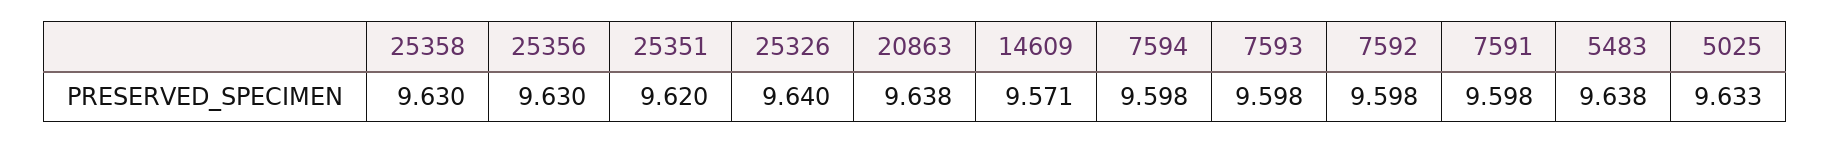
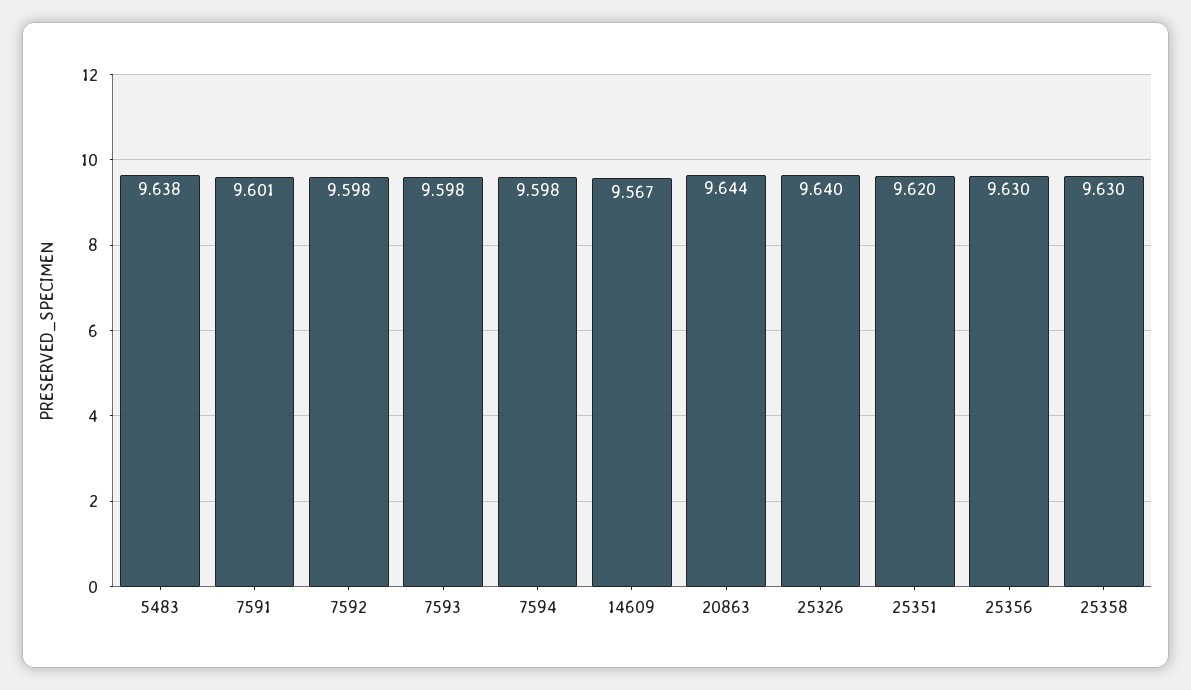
  {
    "25358": 9.63,
    "25356": 9.63,
    "25351": 9.62,
    "25326": 9.64,
-   "20863": 9.638,
+   "20863": 9.644,
-   "14609": 9.571,
+   "14609": 9.567,
    "7594": 9.598,
    "7593": 9.598,
    "7592": 9.598,
-   "7591": 9.598,
+   "7591": 9.601,
-   "5483": 9.638,
+   "5483": 9.638
-   "5025": 9.633
  }

